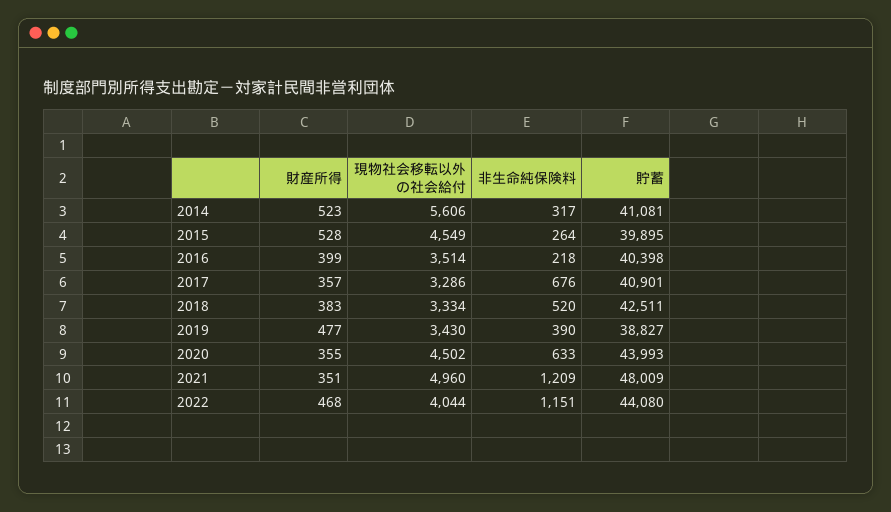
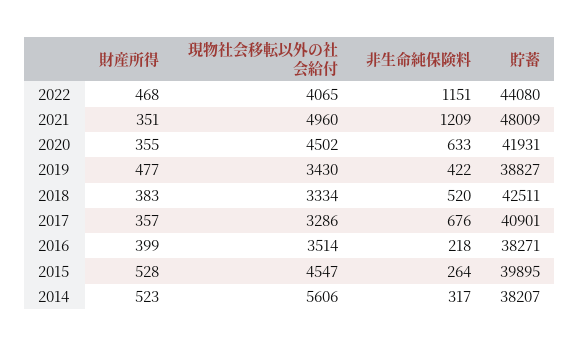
  {
    "財産所得": {
      "2014": 523,
      "2015": 528,
      "2016": 399,
      "2017": 357,
      "2018": 383,
      "2019": 477,
      "2020": 355,
      "2021": 351,
      "2022": 468
    },
    "現物社会移転以外の社会給付": {
      "2014": 5606,
-     "2015": 4549,
+     "2015": 4547,
      "2016": 3514,
      "2017": 3286,
      "2018": 3334,
      "2019": 3430,
      "2020": 4502,
      "2021": 4960,
-     "2022": 4044
+     "2022": 4065
    },
    "非生命純保険料": {
      "2014": 317,
      "2015": 264,
      "2016": 218,
      "2017": 676,
      "2018": 520,
-     "2019": 390,
+     "2019": 422,
      "2020": 633,
      "2021": 1209,
      "2022": 1151
    },
    "貯蓄": {
-     "2014": 41081,
+     "2014": 38207,
      "2015": 39895,
-     "2016": 40398,
+     "2016": 38271,
      "2017": 40901,
      "2018": 42511,
      "2019": 38827,
-     "2020": 43993,
+     "2020": 41931,
      "2021": 48009,
      "2022": 44080
    }
  }

